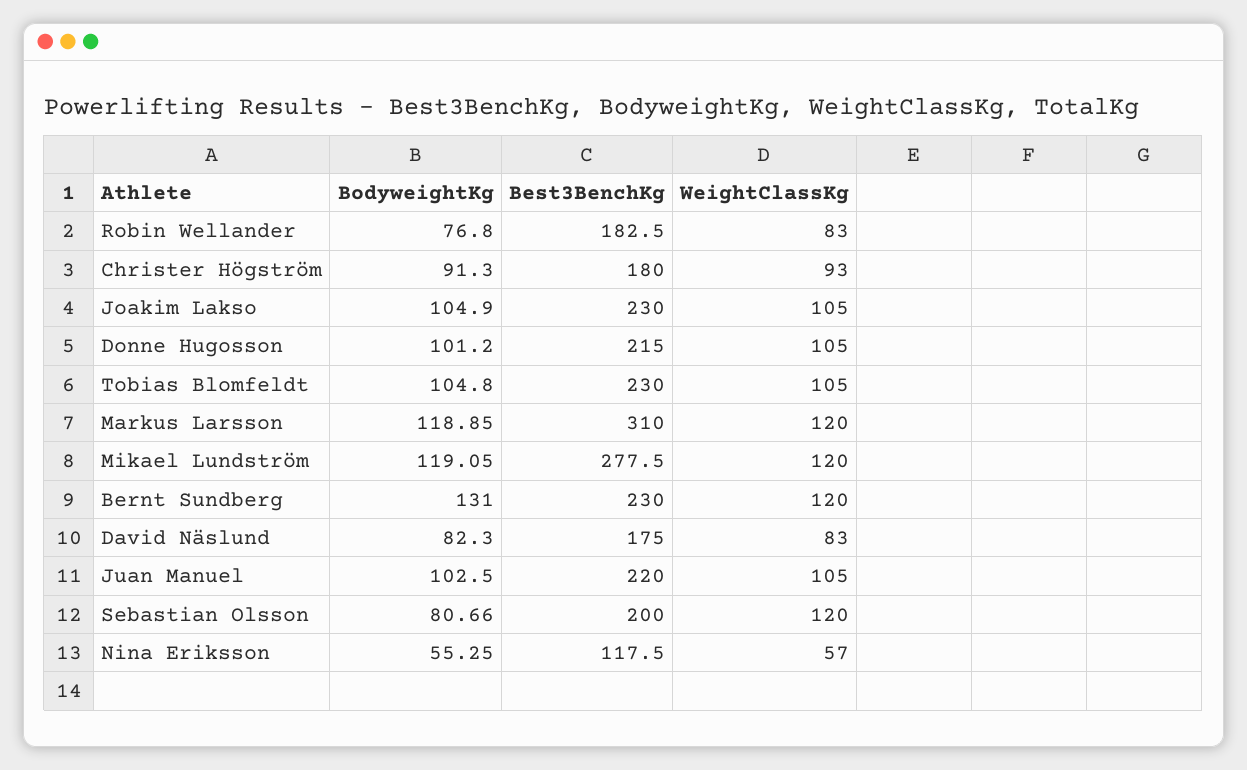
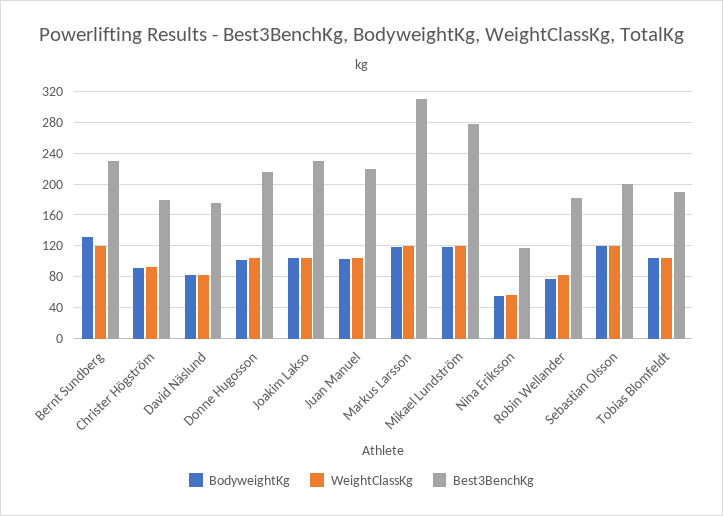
  {
    "BodyweightKg": {
      "Robin Wellander": 76.8,
      "Christer Högström": 91.3,
      "Joakim Lakso": 104.9,
      "Donne Hugosson": 101.2,
      "Tobias Blomfeldt": 104.8,
      "Markus Larsson": 118.85,
      "Mikael Lundström": 119.05,
      "Bernt Sundberg": 131,
      "David Näslund": 82.3,
      "Juan Manuel": 102.5,
-     "Sebastian Olsson": 80.66,
+     "Sebastian Olsson": 120,
      "Nina Eriksson": 55.25
    },
    "Best3BenchKg": {
      "Robin Wellander": 182.5,
      "Christer Högström": 180,
      "Joakim Lakso": 230,
      "Donne Hugosson": 215,
-     "Tobias Blomfeldt": 230,
+     "Tobias Blomfeldt": 190,
      "Markus Larsson": 310,
      "Mikael Lundström": 277.5,
      "Bernt Sundberg": 230,
      "David Näslund": 175,
      "Juan Manuel": 220,
      "Sebastian Olsson": 200,
      "Nina Eriksson": 117.5
    },
    "WeightClassKg": {
      "Robin Wellander": 83,
      "Christer Högström": 93,
      "Joakim Lakso": 105,
      "Donne Hugosson": 105,
      "Tobias Blomfeldt": 105,
      "Markus Larsson": 120,
      "Mikael Lundström": 120,
      "Bernt Sundberg": 120,
      "David Näslund": 83,
      "Juan Manuel": 105,
      "Sebastian Olsson": 120,
      "Nina Eriksson": 57
    }
  }

